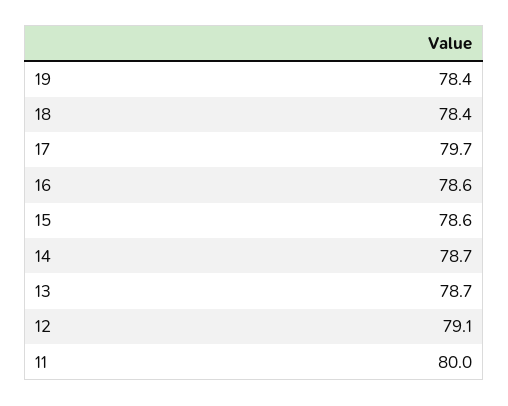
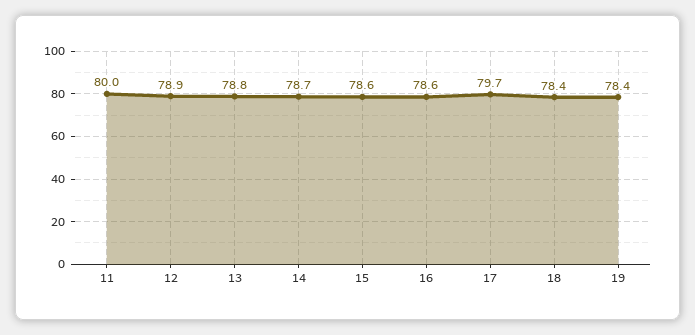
  {
    "19": 78.4,
    "18": 78.4,
    "17": 79.7,
    "16": 78.6,
    "15": 78.6,
    "14": 78.7,
-   "13": 78.7,
+   "13": 78.8,
-   "12": 79.1,
+   "12": 78.9,
    "11": 80
  }

